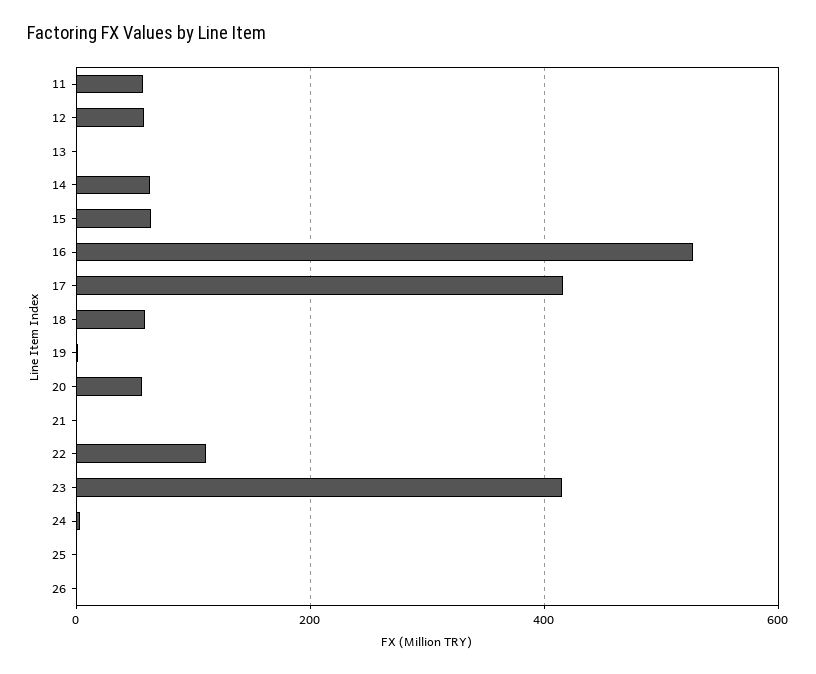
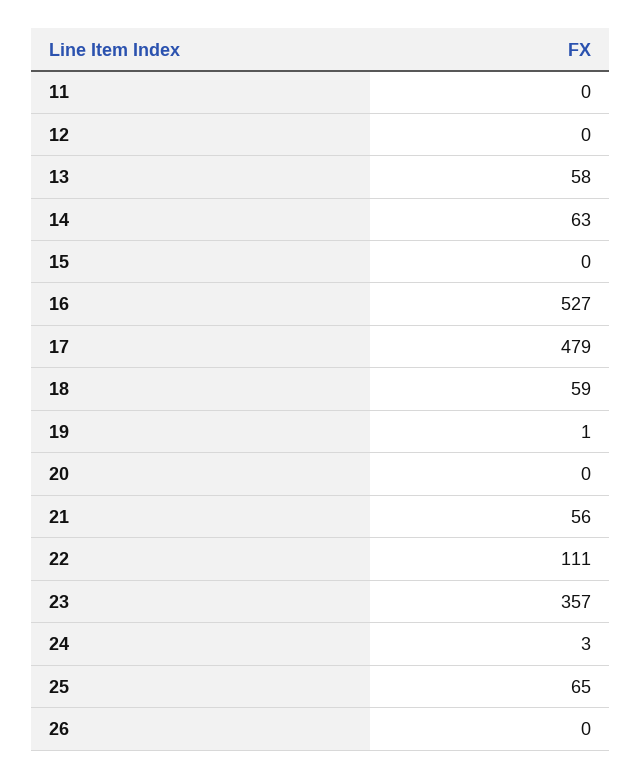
  {
-   "11": 60,
+   "11": 0,
-   "12": 60,
+   "12": 0,
-   "13": 0,
+   "13": 58,
    "14": 63,
-   "15": 60,
+   "15": 0,
    "16": 527,
-   "17": 420,
+   "17": 479,
    "18": 59,
    "19": 1,
-   "20": 60,
+   "20": 0,
-   "21": 0,
+   "21": 56,
    "22": 111,
-   "23": 420,
+   "23": 357,
    "24": 3,
-   "25": 0,
+   "25": 65,
    "26": 0
  }

